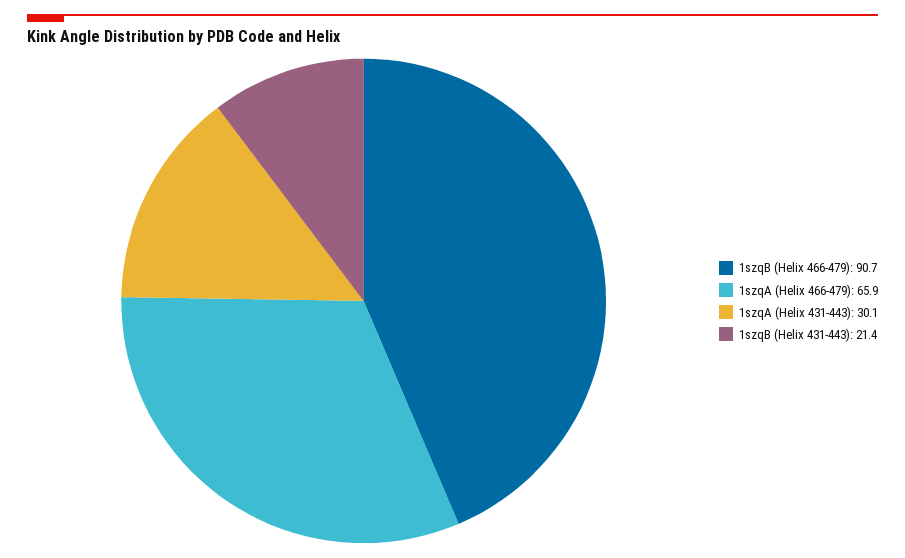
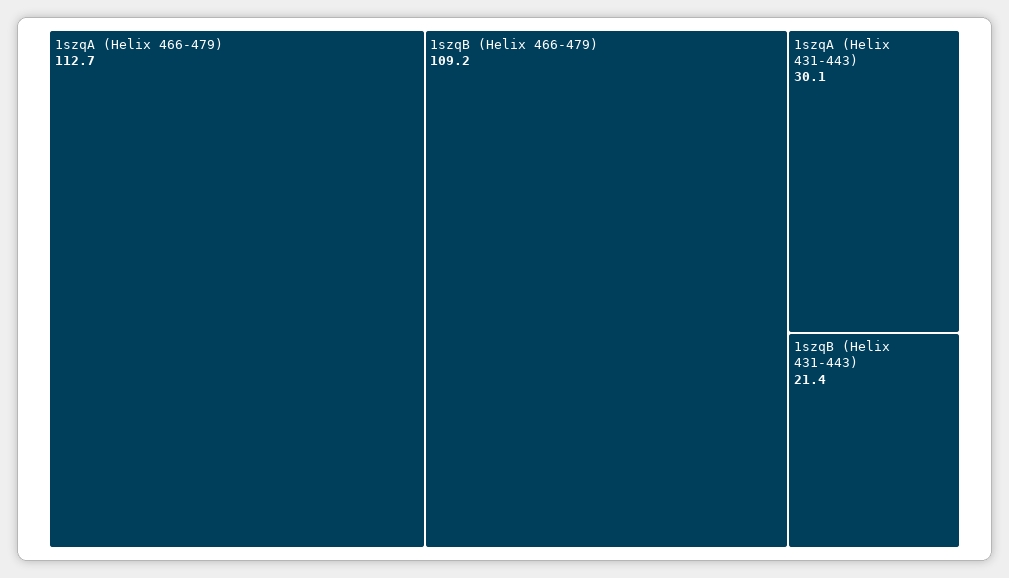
  {
-   "1szqB (Helix 466-479)": 90.7,
+   "1szqB (Helix 466-479)": 109.2,
-   "1szqA (Helix 466-479)": 65.9,
+   "1szqA (Helix 466-479)": 112.7,
    "1szqA (Helix 431-443)": 30.1,
    "1szqB (Helix 431-443)": 21.4
  }

